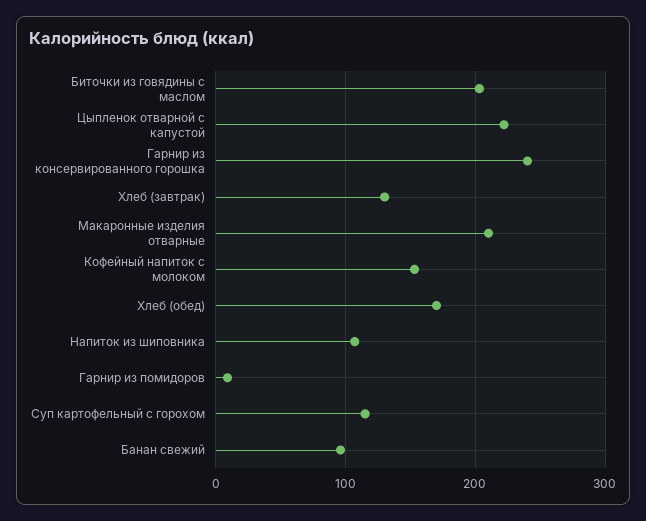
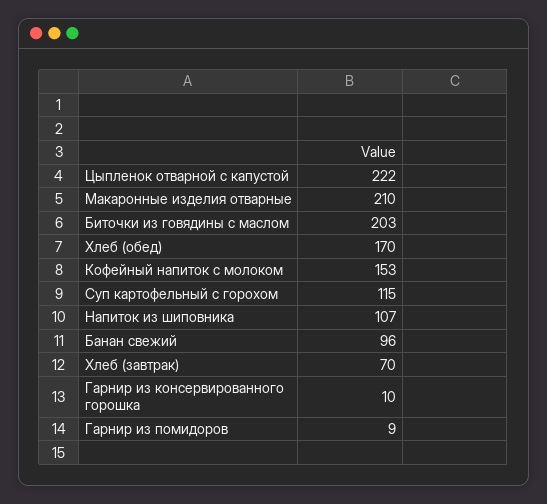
  {
    "Биточки из говядины с маслом": 203,
    "Цыпленок отварной с капустой": 222,
-   "Гарнир из консервированного горошка": 240,
+   "Гарнир из консервированного горошка": 10,
-   "Хлеб (завтрак)": 130,
+   "Хлеб (завтрак)": 70,
    "Макаронные изделия отварные": 210,
    "Кофейный напиток с молоком": 153,
    "Хлеб (обед)": 170,
    "Напиток из шиповника": 107,
    "Гарнир из помидоров": 9,
    "Суп картофельный с горохом": 115,
    "Банан свежий": 96
  }

